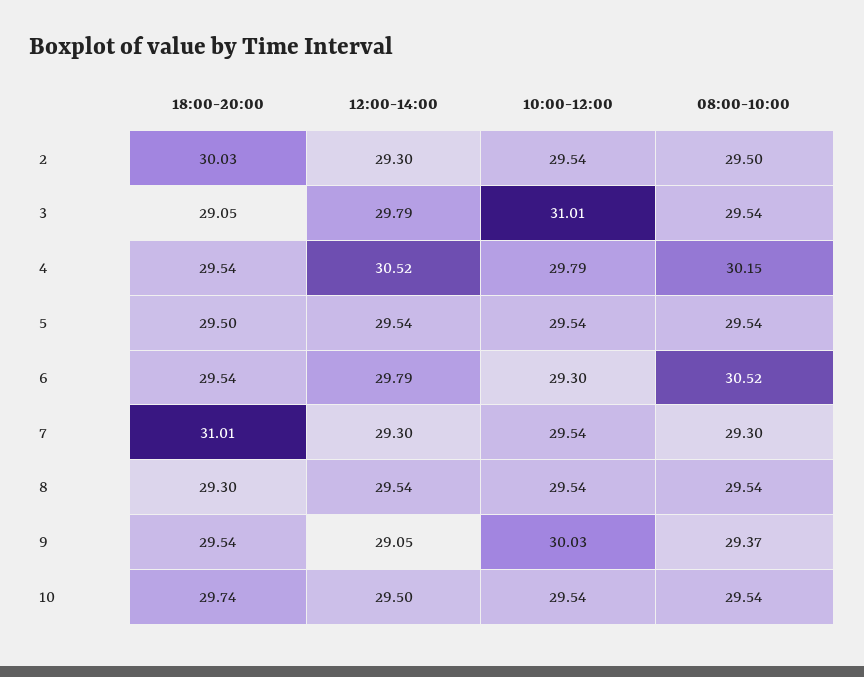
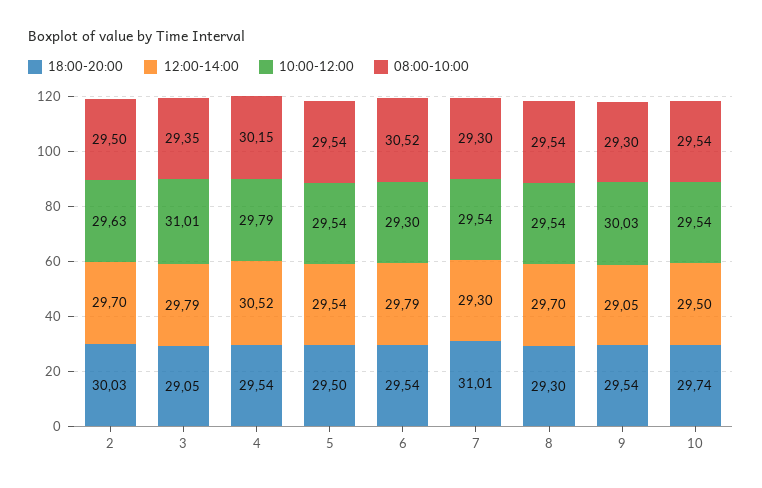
  {
    "18:00-20:00": {
      "2": 30.03,
      "3": 29.05,
      "4": 29.54,
      "5": 29.5,
      "6": 29.54,
      "7": 31.01,
      "8": 29.3,
      "9": 29.54,
      "10": 29.74
    },
    "12:00-14:00": {
-     "2": 29.3,
+     "2": 29.7,
      "3": 29.79,
      "4": 30.52,
      "5": 29.54,
      "6": 29.79,
      "7": 29.3,
-     "8": 29.54,
+     "8": 29.7,
      "9": 29.05,
      "10": 29.5
    },
    "10:00-12:00": {
-     "2": 29.54,
+     "2": 29.63,
      "3": 31.01,
      "4": 29.79,
      "5": 29.54,
      "6": 29.3,
      "7": 29.54,
      "8": 29.54,
      "9": 30.03,
      "10": 29.54
    },
    "08:00-10:00": {
      "2": 29.5,
-     "3": 29.54,
+     "3": 29.35,
      "4": 30.15,
      "5": 29.54,
      "6": 30.52,
      "7": 29.3,
      "8": 29.54,
-     "9": 29.37,
+     "9": 29.3,
      "10": 29.54
    }
  }

